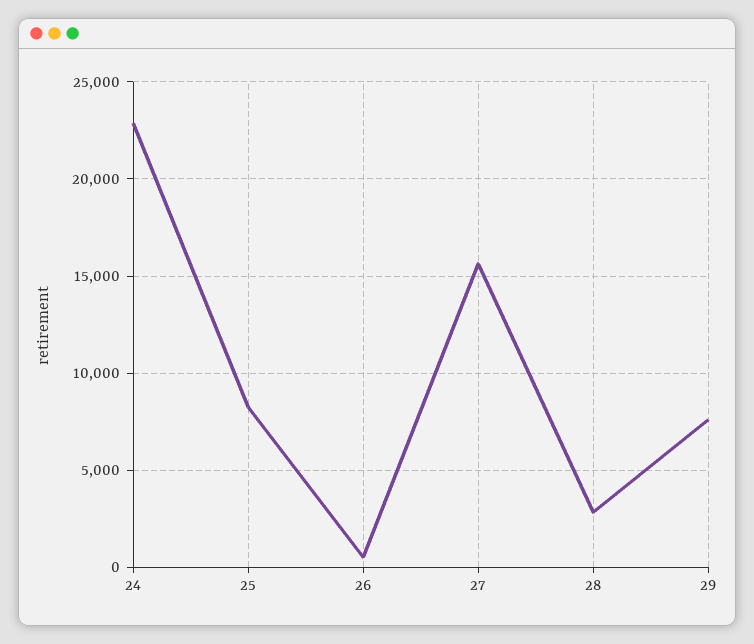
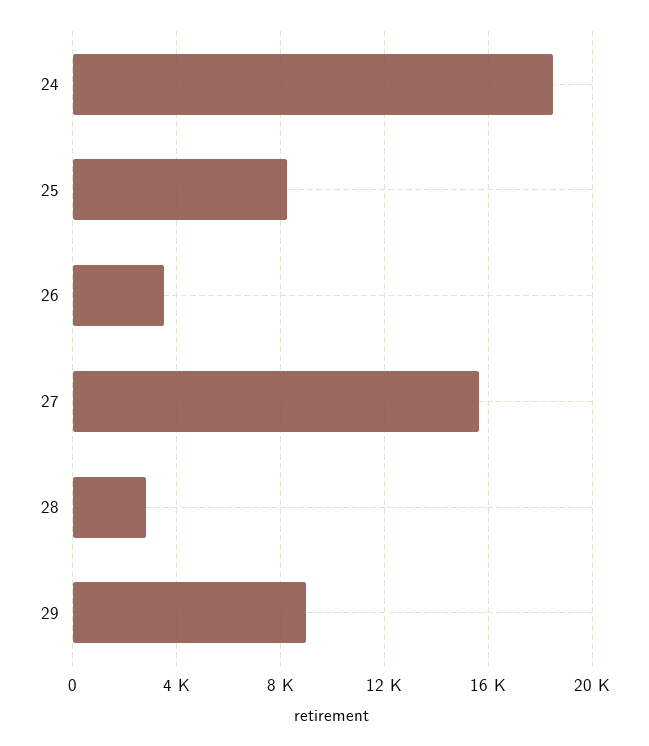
  {
-   "24": 23000,
+   "24": 18500,
    "25": 8000,
-   "26": 500,
+   "26": 3500,
    "27": 15500,
    "28": 3000,
-   "29": 7500
+   "29": 9000
  }

